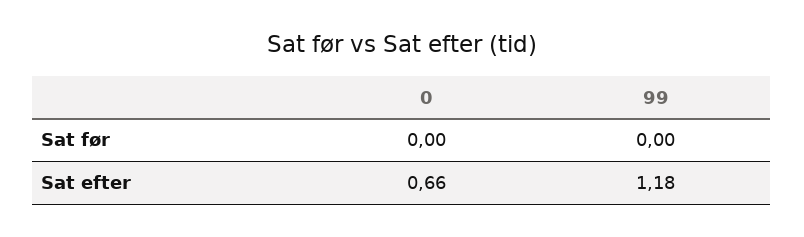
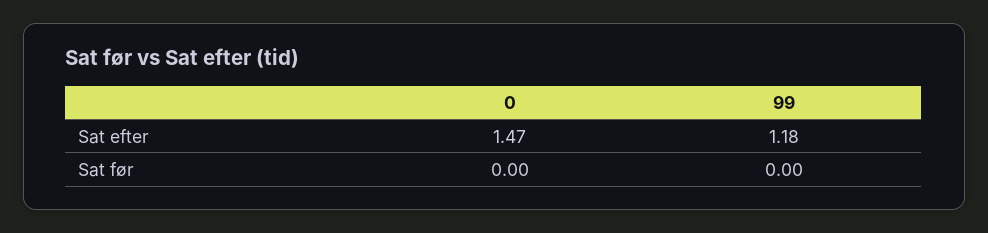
  {
    "0": {
      "Sat før": 0,
-     "Sat efter": 0.66
+     "Sat efter": 1.47
    },
    "99": {
      "Sat før": 0,
      "Sat efter": 1.18
    }
  }

